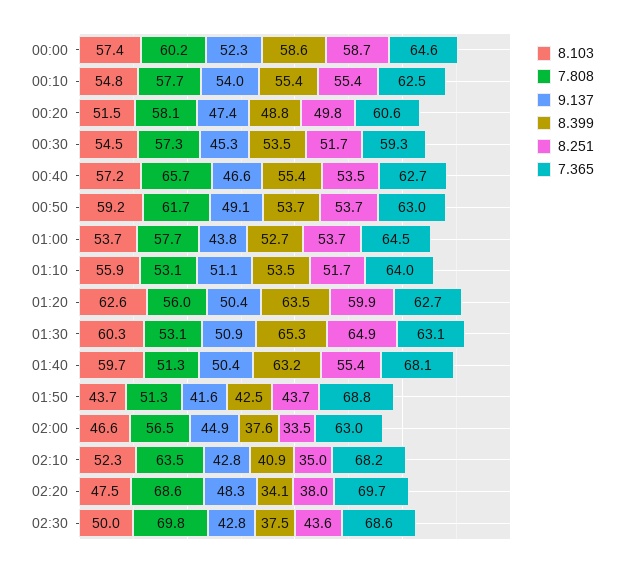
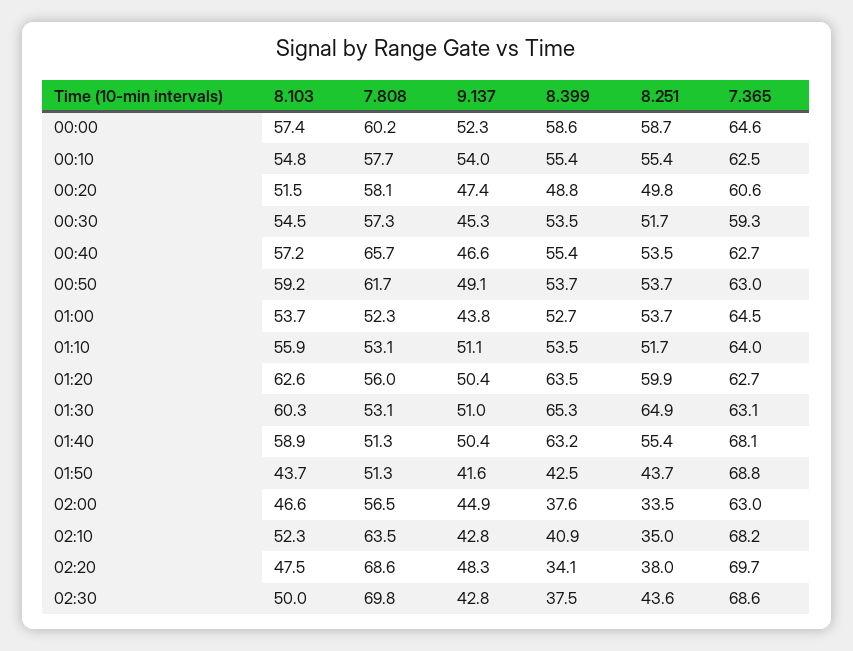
  {
    "8.103": {
      "00:00": 57.4,
      "00:10": 54.8,
      "00:20": 51.5,
      "00:30": 54.5,
      "00:40": 57.2,
      "00:50": 59.2,
      "01:00": 53.7,
      "01:10": 55.9,
      "01:20": 62.6,
      "01:30": 60.3,
-     "01:40": 59.7,
+     "01:40": 58.9,
      "01:50": 43.7,
      "02:00": 46.6,
      "02:10": 52.3,
      "02:20": 47.5,
      "02:30": 50
    },
    "7.808": {
      "00:00": 60.2,
      "00:10": 57.7,
      "00:20": 58.1,
      "00:30": 57.3,
      "00:40": 65.7,
      "00:50": 61.7,
-     "01:00": 57.7,
+     "01:00": 52.3,
      "01:10": 53.1,
      "01:20": 56,
      "01:30": 53.1,
      "01:40": 51.3,
      "01:50": 51.3,
      "02:00": 56.5,
      "02:10": 63.5,
      "02:20": 68.6,
      "02:30": 69.8
    },
    "9.137": {
      "00:00": 52.3,
      "00:10": 54,
      "00:20": 47.4,
      "00:30": 45.3,
      "00:40": 46.6,
      "00:50": 49.1,
      "01:00": 43.8,
      "01:10": 51.1,
      "01:20": 50.4,
-     "01:30": 50.9,
+     "01:30": 51,
      "01:40": 50.4,
      "01:50": 41.6,
      "02:00": 44.9,
      "02:10": 42.8,
      "02:20": 48.3,
      "02:30": 42.8
    },
    "8.399": {
      "00:00": 58.6,
      "00:10": 55.4,
      "00:20": 48.8,
      "00:30": 53.5,
      "00:40": 55.4,
      "00:50": 53.7,
      "01:00": 52.7,
      "01:10": 53.5,
      "01:20": 63.5,
      "01:30": 65.3,
      "01:40": 63.2,
      "01:50": 42.5,
      "02:00": 37.6,
      "02:10": 40.9,
      "02:20": 34.1,
      "02:30": 37.5
    },
    "8.251": {
      "00:00": 58.7,
      "00:10": 55.4,
      "00:20": 49.8,
      "00:30": 51.7,
      "00:40": 53.5,
      "00:50": 53.7,
      "01:00": 53.7,
      "01:10": 51.7,
      "01:20": 59.9,
      "01:30": 64.9,
      "01:40": 55.4,
      "01:50": 43.7,
      "02:00": 33.5,
      "02:10": 35,
      "02:20": 38,
      "02:30": 43.6
    },
    "7.365": {
      "00:00": 64.6,
      "00:10": 62.5,
      "00:20": 60.6,
      "00:30": 59.3,
      "00:40": 62.7,
      "00:50": 63,
      "01:00": 64.5,
      "01:10": 64,
      "01:20": 62.7,
      "01:30": 63.1,
      "01:40": 68.1,
      "01:50": 68.8,
      "02:00": 63,
      "02:10": 68.2,
      "02:20": 69.7,
      "02:30": 68.6
    }
  }

